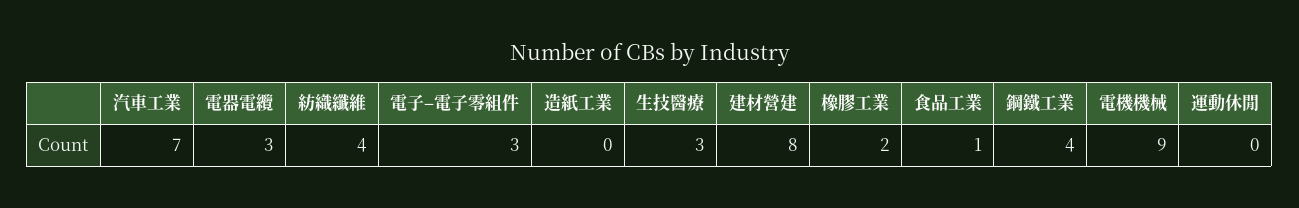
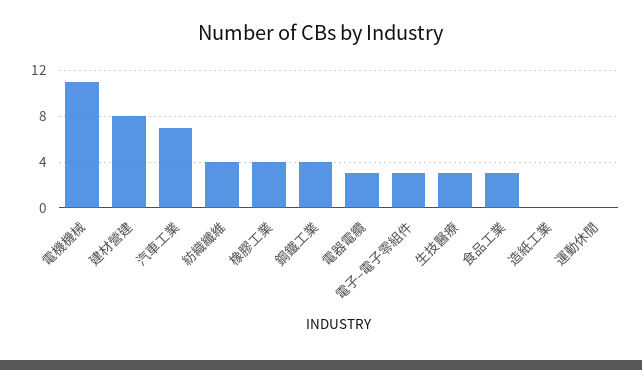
  {
    "汽車工業": 7,
    "電器電纜": 3,
    "紡織纖維": 4,
    "電子–電子零組件": 3,
    "造紙工業": 0,
    "生技醫療": 3,
    "建材營建": 8,
-   "橡膠工業": 2,
+   "橡膠工業": 4,
-   "食品工業": 1,
+   "食品工業": 3,
    "鋼鐵工業": 4,
-   "電機機械": 9,
+   "電機機械": 11,
    "運動休閒": 0
  }

